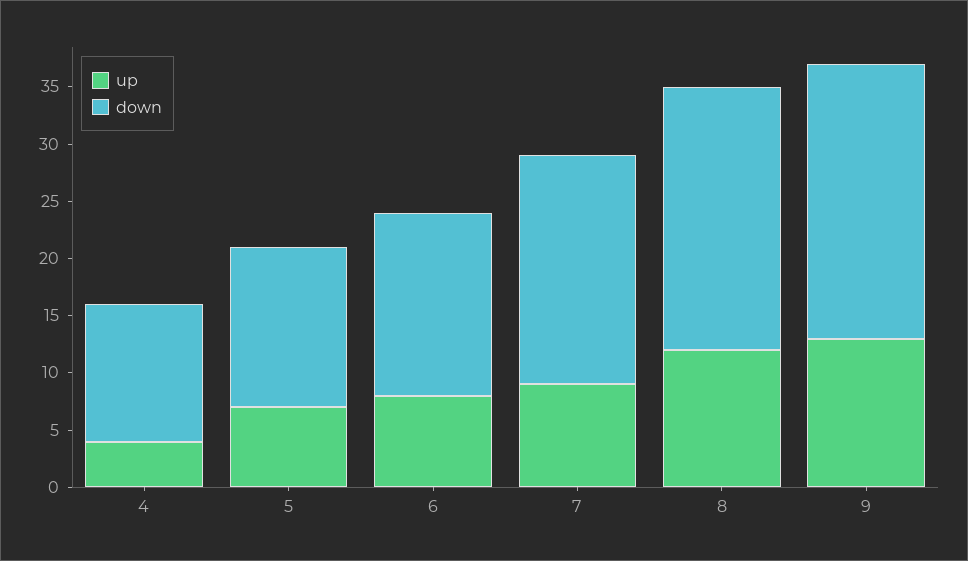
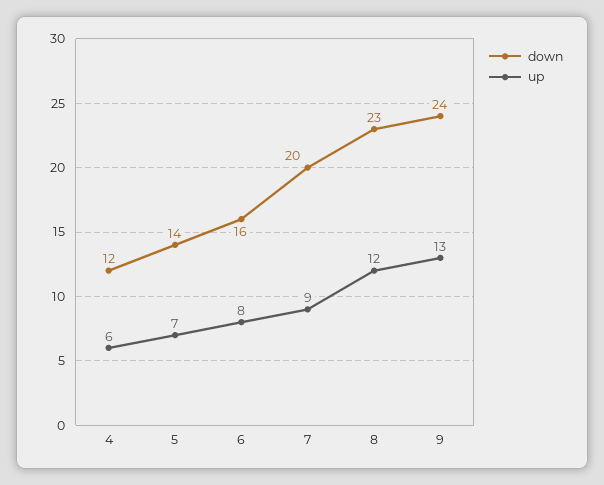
  {
    "up": {
-     "4": 4,
+     "4": 6,
      "5": 7,
      "6": 8,
      "7": 9,
      "8": 12,
      "9": 13
    },
    "down": {
      "4": 12,
      "5": 14,
      "6": 16,
      "7": 20,
      "8": 23,
      "9": 24
    }
  }

